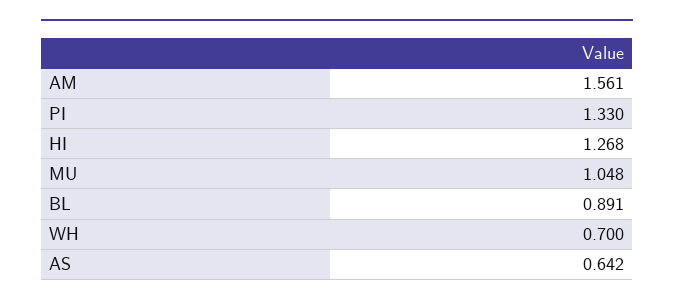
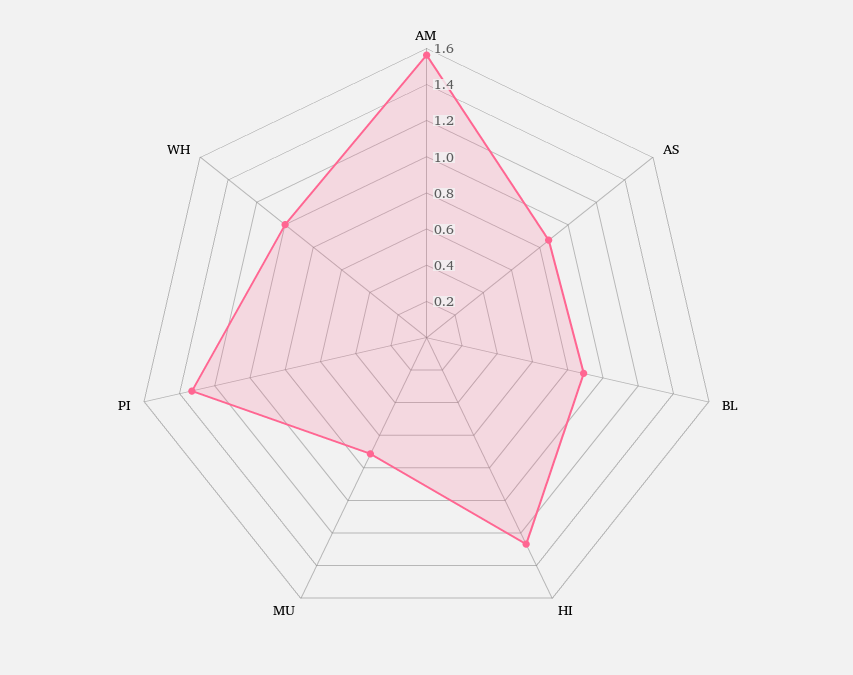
  {
    "AM": 1.561,
    "PI": 1.33,
    "HI": 1.268,
-   "MU": 1.048,
+   "MU": 0.7,
    "BL": 0.891,
-   "WH": 0.7,
+   "WH": 1,
-   "AS": 0.642
+   "AS": 0.85
  }

